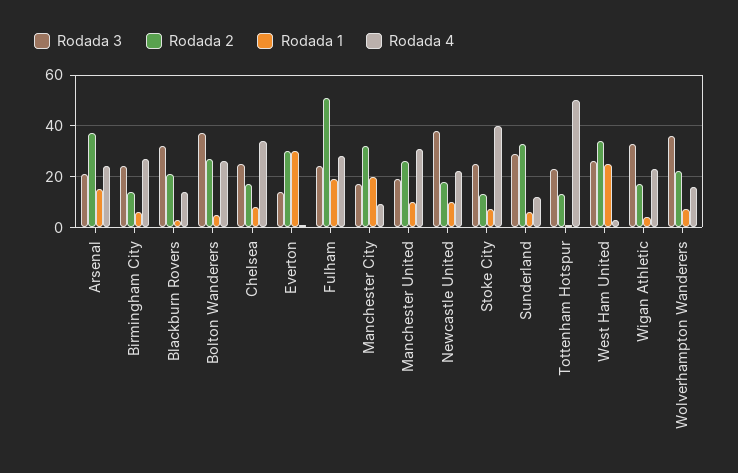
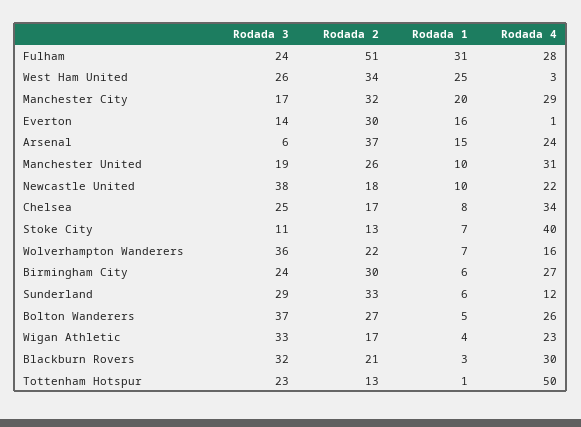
  {
    "Rodada 3": {
-     "Arsenal": 20,
+     "Arsenal": 6,
      "Birmingham City": 24,
      "Blackburn Rovers": 32,
      "Bolton Wanderers": 37,
      "Chelsea": 25,
      "Everton": 14,
      "Fulham": 24,
      "Manchester City": 17,
      "Manchester United": 19,
      "Newcastle United": 38,
-     "Stoke City": 25,
+     "Stoke City": 11,
      "Sunderland": 29,
      "Tottenham Hotspur": 23,
      "West Ham United": 26,
      "Wigan Athletic": 33,
      "Wolverhampton Wanderers": 36
    },
    "Rodada 2": {
      "Arsenal": 37,
-     "Birmingham City": 15,
+     "Birmingham City": 30,
      "Blackburn Rovers": 21,
      "Bolton Wanderers": 27,
      "Chelsea": 17,
      "Everton": 30,
      "Fulham": 51,
      "Manchester City": 32,
      "Manchester United": 26,
      "Newcastle United": 18,
      "Stoke City": 13,
      "Sunderland": 33,
      "Tottenham Hotspur": 13,
      "West Ham United": 34,
      "Wigan Athletic": 17,
      "Wolverhampton Wanderers": 22
    },
    "Rodada 1": {
      "Arsenal": 15,
      "Birmingham City": 6,
      "Blackburn Rovers": 3,
      "Bolton Wanderers": 5,
      "Chelsea": 8,
-     "Everton": 30,
+     "Everton": 16,
-     "Fulham": 20,
+     "Fulham": 31,
      "Manchester City": 20,
      "Manchester United": 10,
      "Newcastle United": 10,
      "Stoke City": 7,
      "Sunderland": 6,
      "Tottenham Hotspur": 1,
      "West Ham United": 25,
      "Wigan Athletic": 4,
      "Wolverhampton Wanderers": 7
    },
    "Rodada 4": {
      "Arsenal": 24,
      "Birmingham City": 27,
-     "Blackburn Rovers": 15,
+     "Blackburn Rovers": 30,
      "Bolton Wanderers": 26,
      "Chelsea": 34,
      "Everton": 1,
      "Fulham": 28,
-     "Manchester City": 10,
+     "Manchester City": 29,
      "Manchester United": 31,
      "Newcastle United": 22,
      "Stoke City": 40,
      "Sunderland": 12,
      "Tottenham Hotspur": 50,
      "West Ham United": 3,
      "Wigan Athletic": 23,
      "Wolverhampton Wanderers": 16
    }
  }

